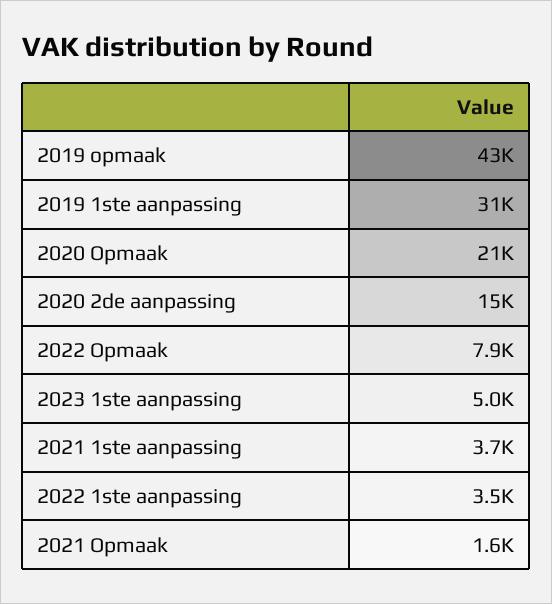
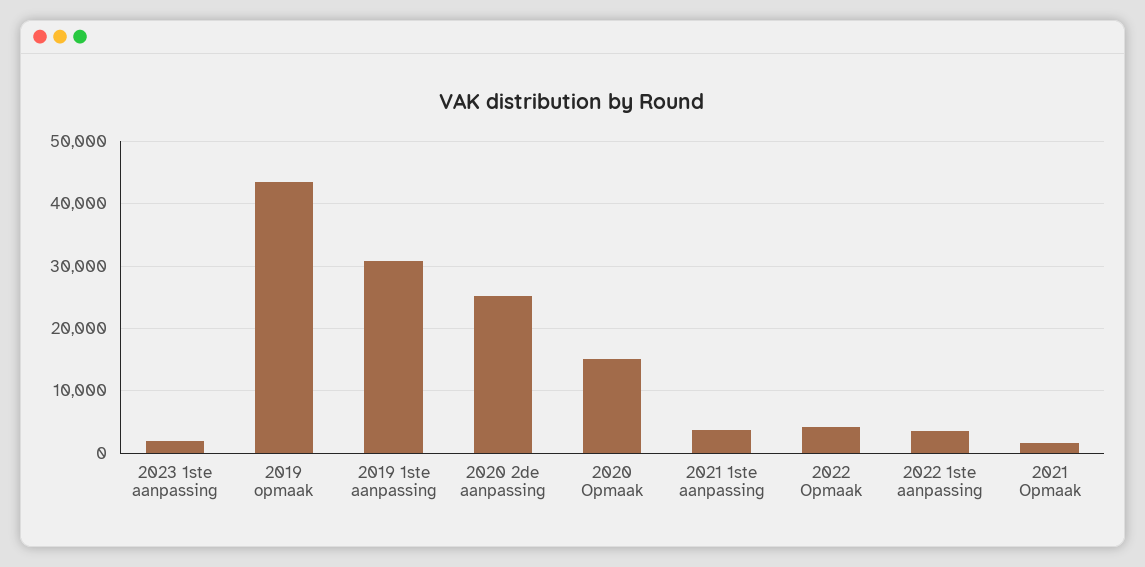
  {
    "2019 opmaak": 43000,
    "2019 1ste aanpassing": 31000,
-   "2020 Opmaak": 21000,
+   "2020 Opmaak": 15000,
-   "2020 2de aanpassing": 15000,
+   "2020 2de aanpassing": 25000,
-   "2022 Opmaak": 7900,
+   "2022 Opmaak": 4000,
-   "2023 1ste aanpassing": 5000,
+   "2023 1ste aanpassing": 2000,
    "2021 1ste aanpassing": 3700,
    "2022 1ste aanpassing": 3500,
    "2021 Opmaak": 1600
  }

